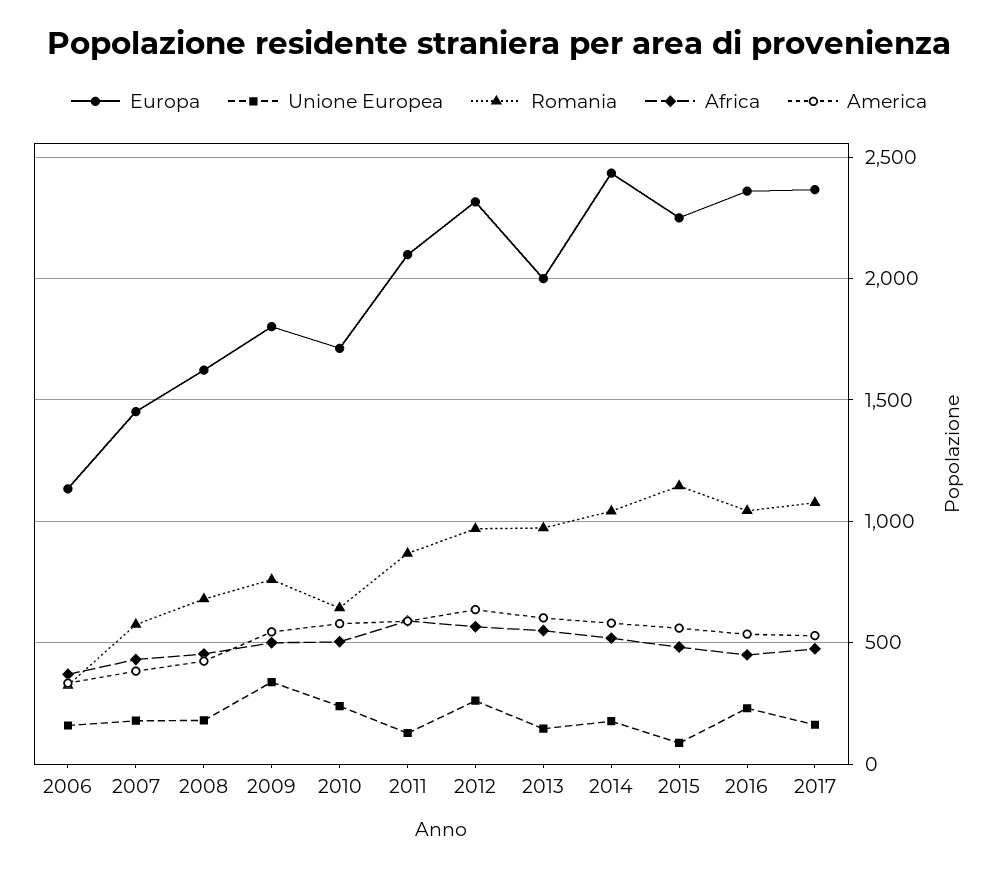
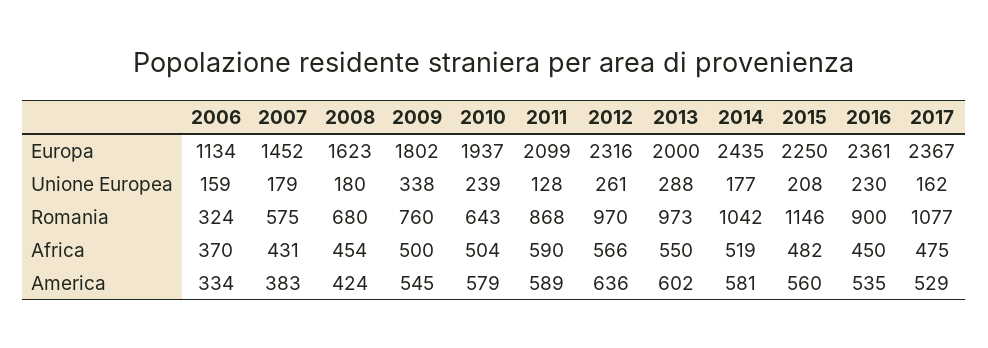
  {
    "Europa": {
      "2006": 1134,
      "2007": 1452,
      "2008": 1623,
      "2009": 1802,
-     "2010": 1700,
+     "2010": 1937,
      "2011": 2099,
      "2012": 2316,
      "2013": 2000,
      "2014": 2435,
      "2015": 2250,
      "2016": 2361,
      "2017": 2367
    },
    "Unione Europea": {
      "2006": 159,
      "2007": 179,
      "2008": 180,
      "2009": 338,
      "2010": 239,
      "2011": 128,
      "2012": 261,
-     "2013": 150,
+     "2013": 288,
      "2014": 177,
-     "2015": 100,
+     "2015": 208,
      "2016": 230,
      "2017": 162
    },
    "Romania": {
      "2006": 324,
      "2007": 575,
      "2008": 680,
      "2009": 760,
      "2010": 643,
      "2011": 868,
      "2012": 970,
      "2013": 973,
      "2014": 1042,
      "2015": 1146,
-     "2016": 1050,
+     "2016": 900,
      "2017": 1077
    },
    "Africa": {
      "2006": 370,
      "2007": 431,
      "2008": 454,
      "2009": 500,
      "2010": 504,
      "2011": 590,
      "2012": 566,
      "2013": 550,
      "2014": 519,
      "2015": 482,
      "2016": 450,
      "2017": 475
    },
    "America": {
      "2006": 334,
      "2007": 383,
      "2008": 424,
      "2009": 545,
      "2010": 579,
      "2011": 589,
      "2012": 636,
      "2013": 602,
      "2014": 581,
      "2015": 560,
      "2016": 535,
      "2017": 529
    }
  }

